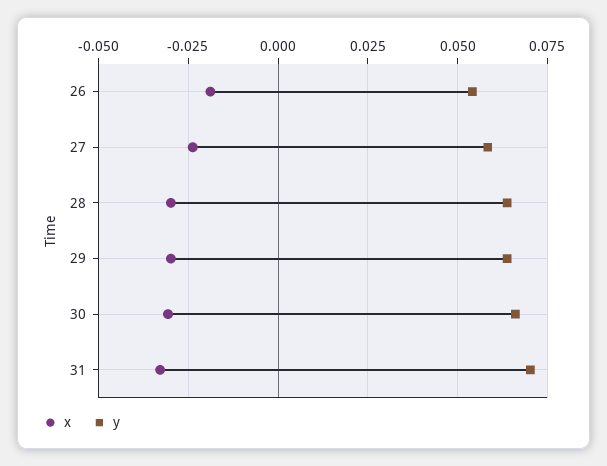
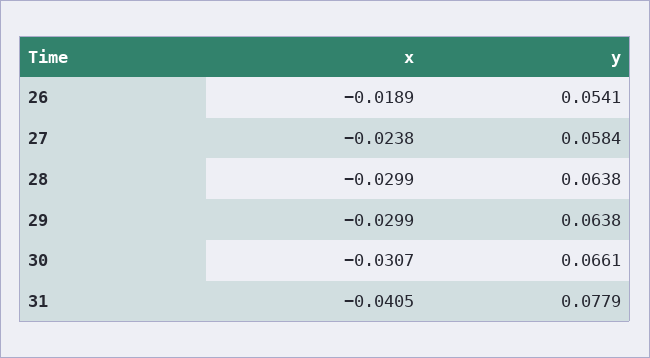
  {
    "x": {
      "26": -0.0189,
      "27": -0.0238,
      "28": -0.0299,
      "29": -0.0299,
      "30": -0.0307,
-     "31": -0.0325
+     "31": -0.0405
    },
    "y": {
      "26": 0.0541,
      "27": 0.0584,
      "28": 0.0638,
      "29": 0.0638,
      "30": 0.0661,
-     "31": 0.07
+     "31": 0.0779
    }
  }

